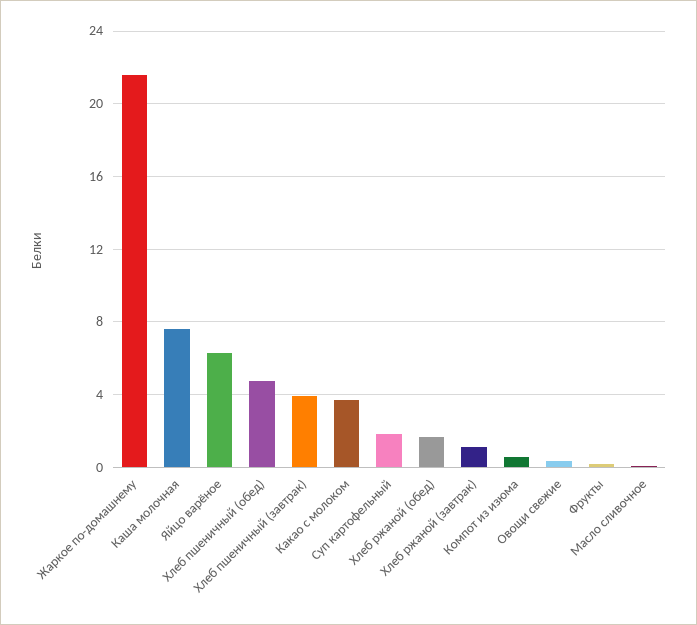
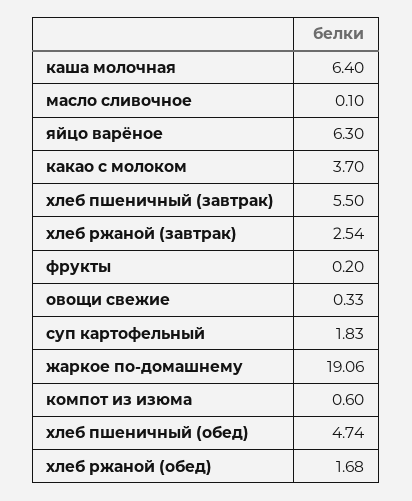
  {
-   "Жаркое по-домашнему": 21.5,
+   "Жаркое по-домашнему": 19.06,
-   "Каша молочная": 7.5,
+   "Каша молочная": 6.4,
    "Яйцо варёное": 6.3,
    "Хлеб пшеничный (обед)": 4.74,
-   "Хлеб пшеничный (завтрак)": 4,
+   "Хлеб пшеничный (завтрак)": 5.5,
    "Какао с молоком": 3.7,
    "Суп картофельный": 1.83,
    "Хлеб ржаной (обед)": 1.68,
-   "Хлеб ржаной (завтрак)": 1,
+   "Хлеб ржаной (завтрак)": 2.54,
    "Компот из изюма": 0.6,
    "Овощи свежие": 0.33,
    "Фрукты": 0.2,
    "Масло сливочное": 0.1
  }

